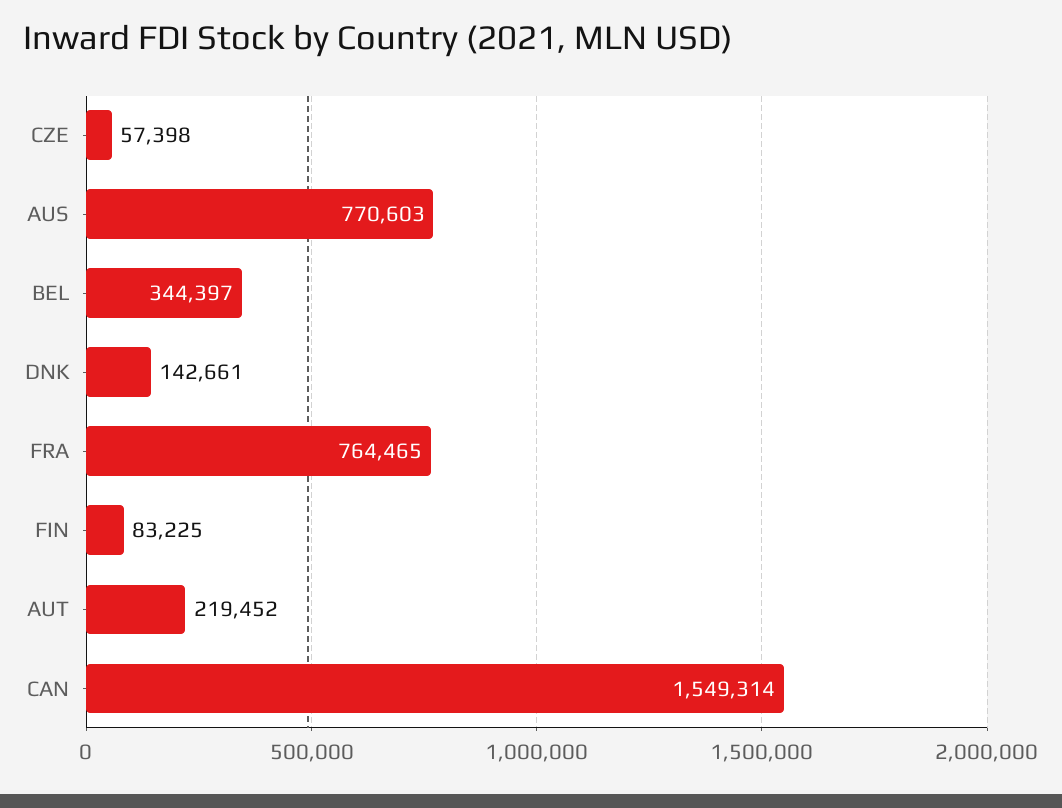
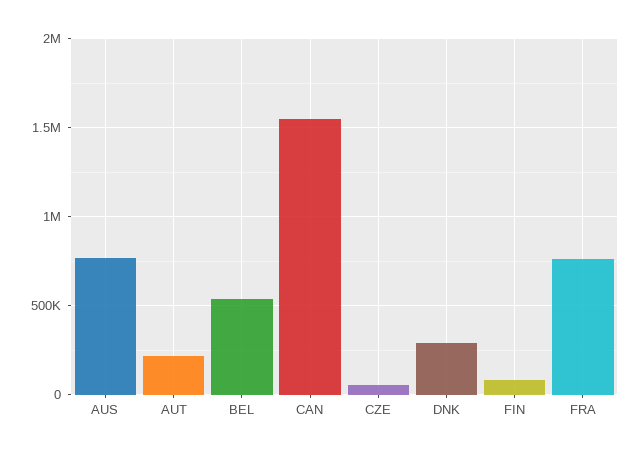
  {
    "CZE": 57398,
    "AUS": 770603,
-   "BEL": 344397,
+   "BEL": 550000,
-   "DNK": 142661,
+   "DNK": 300000,
    "FRA": 764465,
    "FIN": 83225,
    "AUT": 219452,
    "CAN": 1549314
  }

